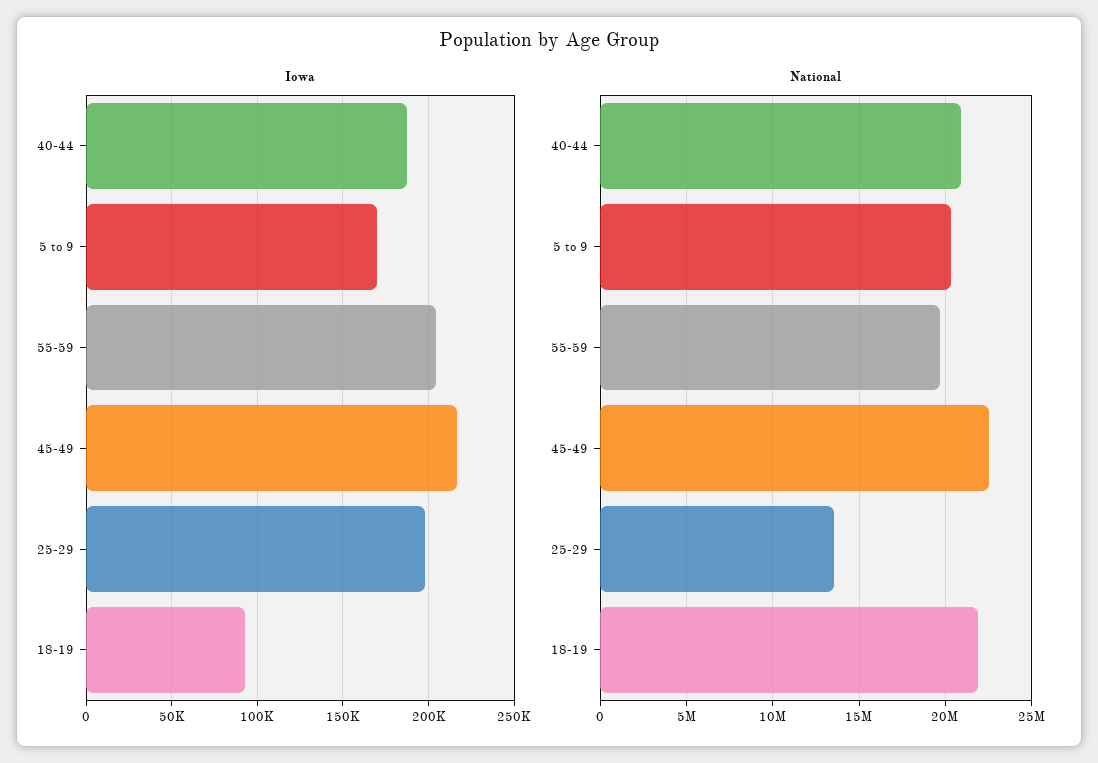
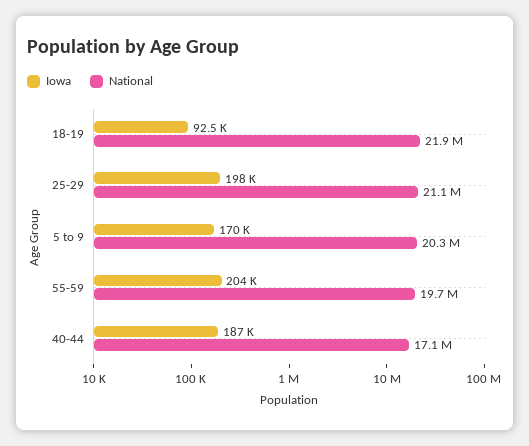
  {
    "Iowa": {
      "40-44": 187000,
      "5 to 9": 170000,
      "55-59": 204000,
-     "45-49": 215000,
      "25-29": 198000,
      "18-19": 92500
    },
    "National": {
-     "40-44": 21000000,
+     "40-44": 17100000,
      "5 to 9": 20300000,
      "55-59": 19700000,
-     "45-49": 22500000,
-     "25-29": 13500000,
+     "25-29": 21100000,
      "18-19": 21900000
    }
  }

